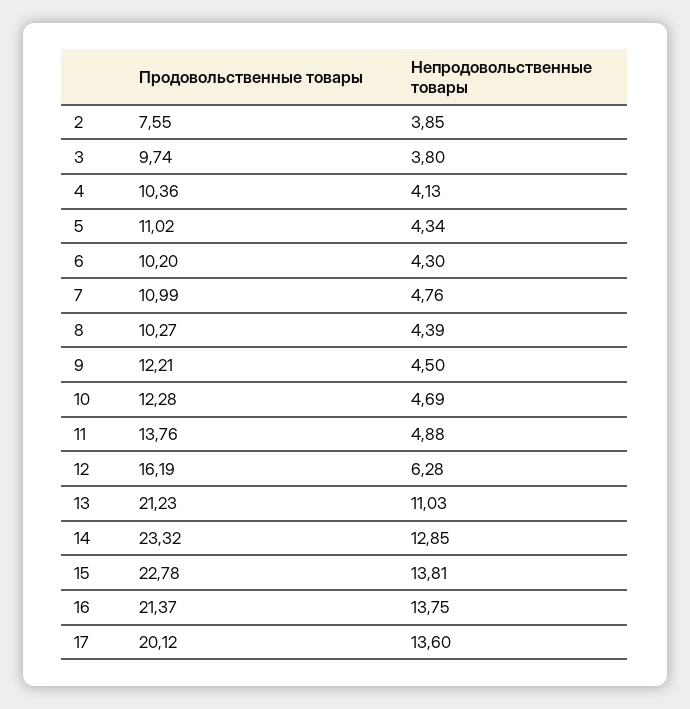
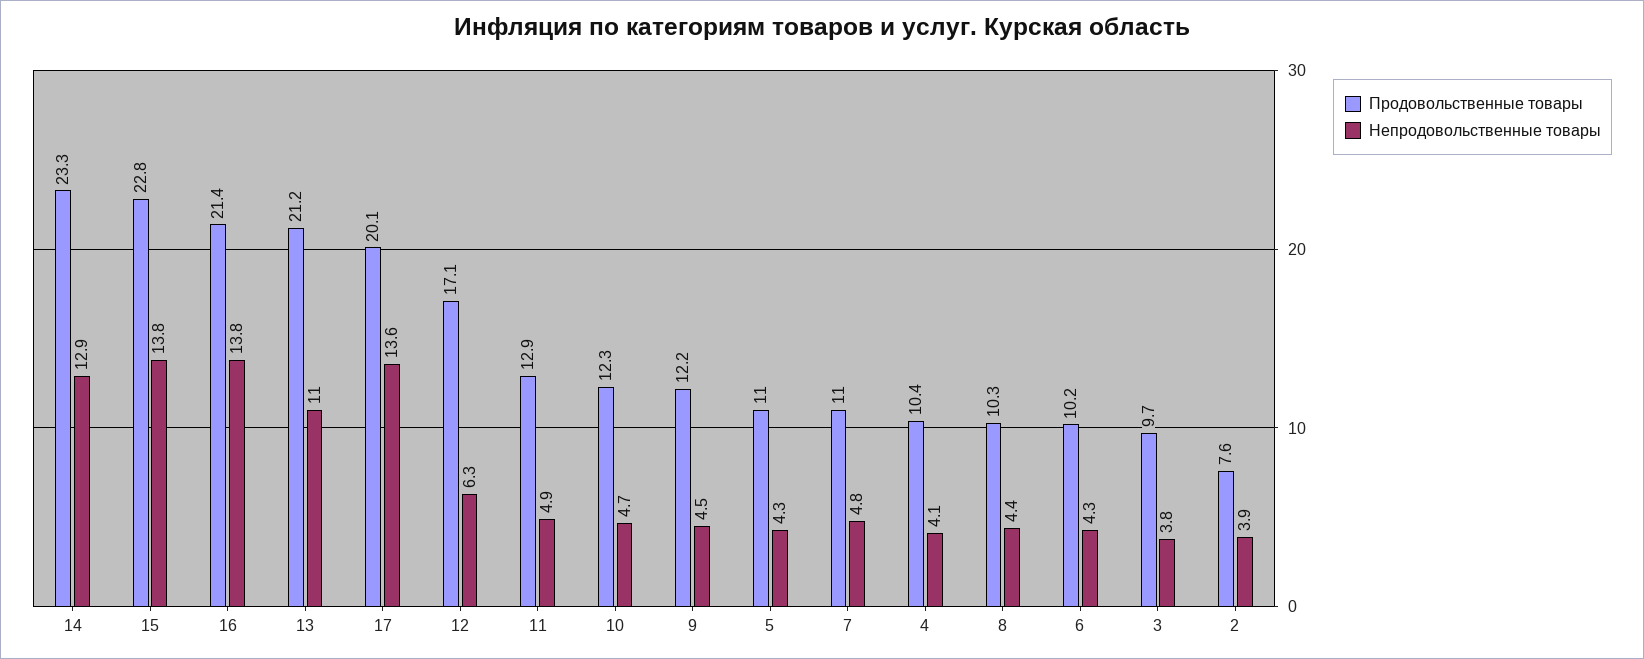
  {
    "Продовольственные товары": {
      "2": 7.55,
      "3": 9.74,
      "4": 10.36,
      "5": 11.02,
      "6": 10.2,
      "7": 10.99,
      "8": 10.27,
      "9": 12.21,
      "10": 12.28,
-     "11": 13.76,
+     "11": 12.9,
-     "12": 16.19,
+     "12": 17.1,
      "13": 21.23,
      "14": 23.32,
      "15": 22.78,
      "16": 21.37,
      "17": 20.12
    },
    "Непродовольственные товары": {
      "2": 3.85,
      "3": 3.8,
      "4": 4.13,
      "5": 4.34,
      "6": 4.3,
      "7": 4.76,
      "8": 4.39,
      "9": 4.5,
      "10": 4.69,
      "11": 4.88,
      "12": 6.28,
      "13": 11.03,
      "14": 12.85,
      "15": 13.81,
      "16": 13.75,
      "17": 13.6
    }
  }

